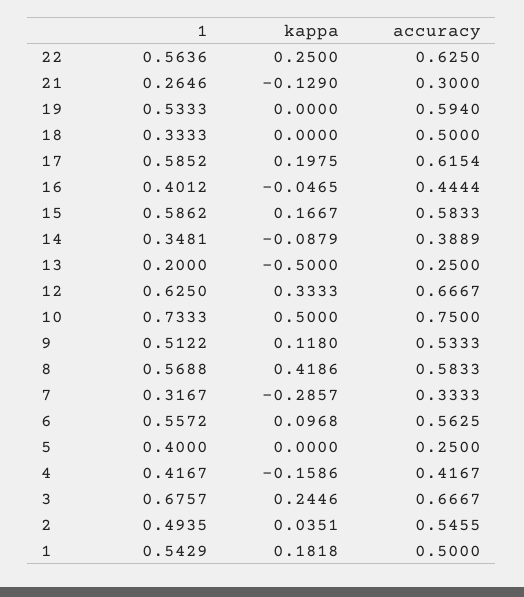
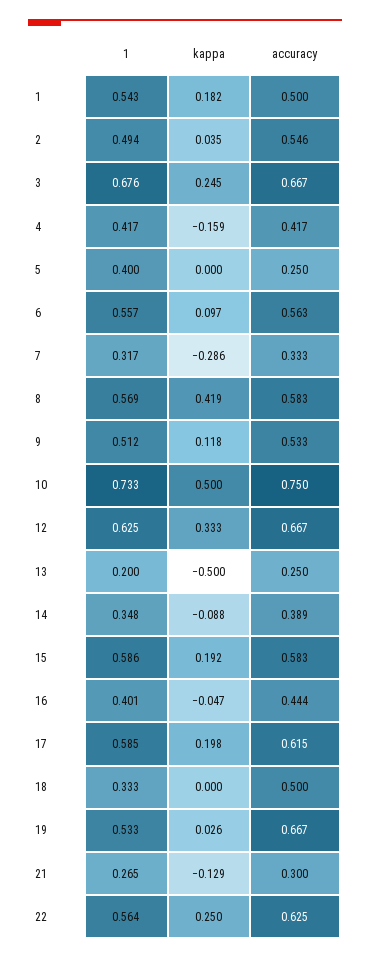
  {
    "1": {
      "22": 0.5636,
      "21": 0.2646,
      "19": 0.5333,
      "18": 0.3333,
      "17": 0.5852,
      "16": 0.4012,
      "15": 0.5862,
      "14": 0.3481,
      "13": 0.2,
      "12": 0.625,
      "10": 0.7333,
      "9": 0.5122,
      "8": 0.5688,
      "7": 0.3167,
      "6": 0.5572,
      "5": 0.4,
      "4": 0.4167,
      "3": 0.6757,
      "2": 0.4935,
      "1": 0.5429
    },
    "kappa": {
      "22": 0.25,
      "21": -0.129,
-     "19": 0,
+     "19": 0.026,
      "18": 0,
      "17": 0.1975,
      "16": -0.0465,
-     "15": 0.1667,
+     "15": 0.192,
      "14": -0.0879,
      "13": -0.5,
      "12": 0.3333,
      "10": 0.5,
      "9": 0.118,
      "8": 0.4186,
      "7": -0.2857,
      "6": 0.0968,
      "5": 0,
      "4": -0.1586,
      "3": 0.2446,
      "2": 0.0351,
      "1": 0.1818
    },
    "accuracy": {
      "22": 0.625,
      "21": 0.3,
-     "19": 0.594,
+     "19": 0.667,
      "18": 0.5,
      "17": 0.6154,
      "16": 0.4444,
      "15": 0.5833,
      "14": 0.3889,
      "13": 0.25,
      "12": 0.6667,
      "10": 0.75,
      "9": 0.5333,
      "8": 0.5833,
      "7": 0.3333,
      "6": 0.5625,
      "5": 0.25,
      "4": 0.4167,
      "3": 0.6667,
      "2": 0.5455,
      "1": 0.5
    }
  }

